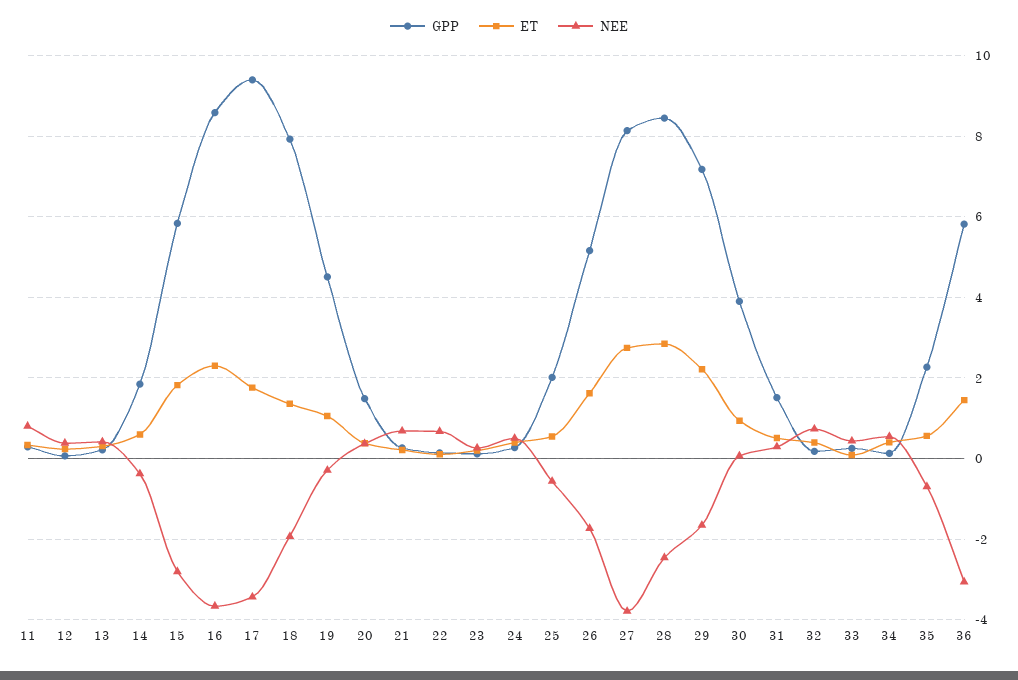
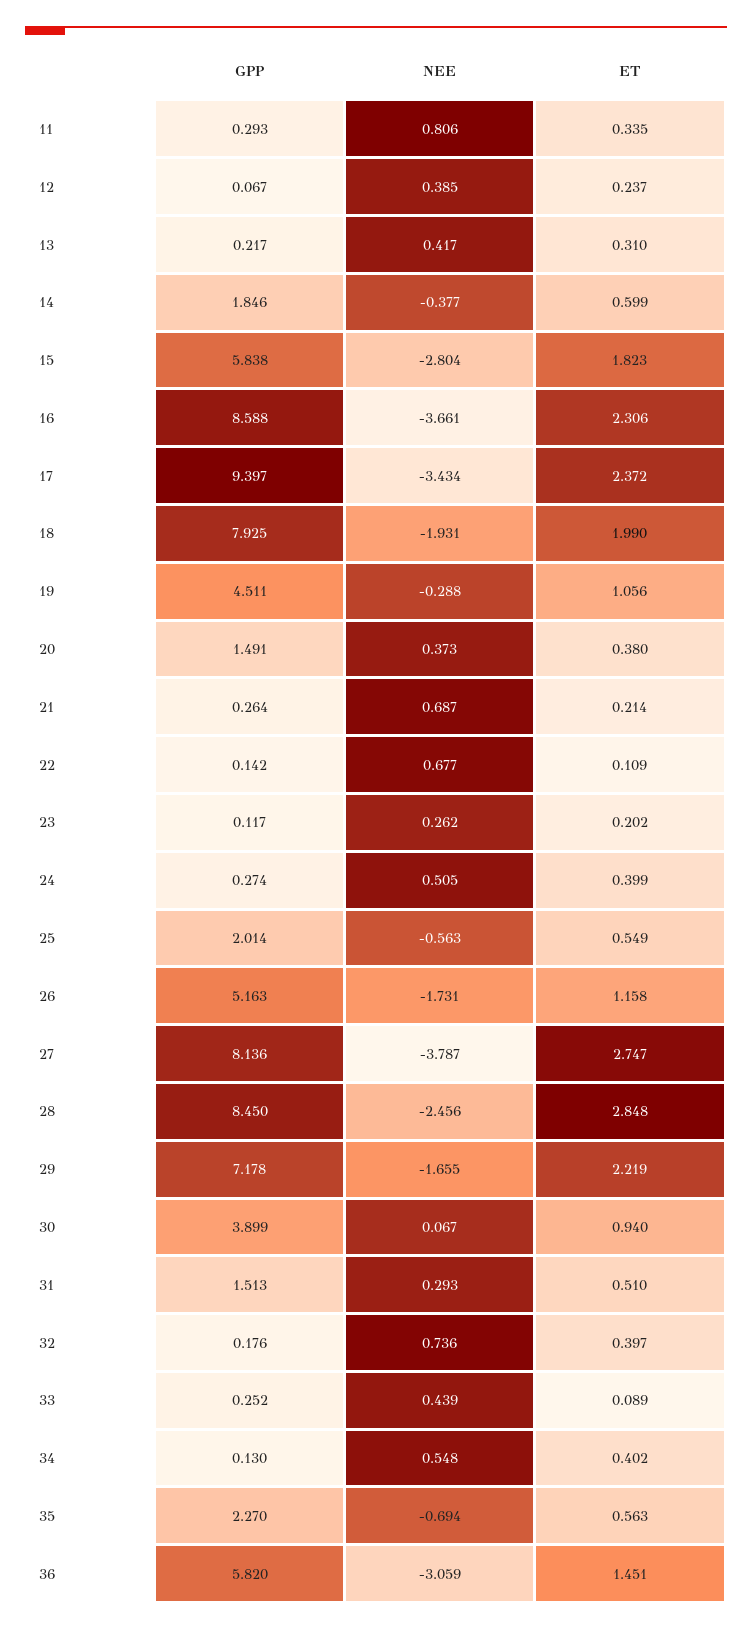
  {
    "GPP": {
      "11": 0.293,
      "12": 0.067,
      "13": 0.217,
      "14": 1.846,
      "15": 5.838,
      "16": 8.588,
      "17": 9.397,
      "18": 7.925,
      "19": 4.511,
      "20": 1.491,
      "21": 0.264,
      "22": 0.142,
      "23": 0.117,
      "24": 0.274,
      "25": 2.014,
      "26": 5.163,
      "27": 8.136,
      "28": 8.45,
      "29": 7.178,
      "30": 3.899,
      "31": 1.513,
      "32": 0.176,
      "33": 0.252,
      "34": 0.13,
      "35": 2.27,
      "36": 5.82
    },
    "ET": {
      "11": 0.335,
      "12": 0.237,
      "13": 0.31,
      "14": 0.599,
      "15": 1.823,
      "16": 2.306,
-     "17": 1.8,
+     "17": 2.372,
-     "18": 1.4,
+     "18": 1.99,
      "19": 1.056,
      "20": 0.38,
      "21": 0.214,
      "22": 0.109,
      "23": 0.202,
      "24": 0.399,
      "25": 0.549,
-     "26": 1.6,
+     "26": 1.158,
      "27": 2.747,
      "28": 2.848,
      "29": 2.219,
      "30": 0.94,
      "31": 0.51,
      "32": 0.397,
      "33": 0.089,
      "34": 0.402,
      "35": 0.563,
      "36": 1.451
    },
    "NEE": {
      "11": 0.806,
      "12": 0.385,
      "13": 0.417,
      "14": -0.377,
      "15": -2.804,
      "16": -3.661,
      "17": -3.434,
      "18": -1.931,
      "19": -0.288,
      "20": 0.373,
      "21": 0.687,
      "22": 0.677,
      "23": 0.262,
      "24": 0.505,
      "25": -0.563,
      "26": -1.731,
      "27": -3.787,
      "28": -2.456,
      "29": -1.655,
      "30": 0.067,
      "31": 0.293,
      "32": 0.736,
      "33": 0.439,
      "34": 0.548,
      "35": -0.694,
      "36": -3.059
    }
  }

